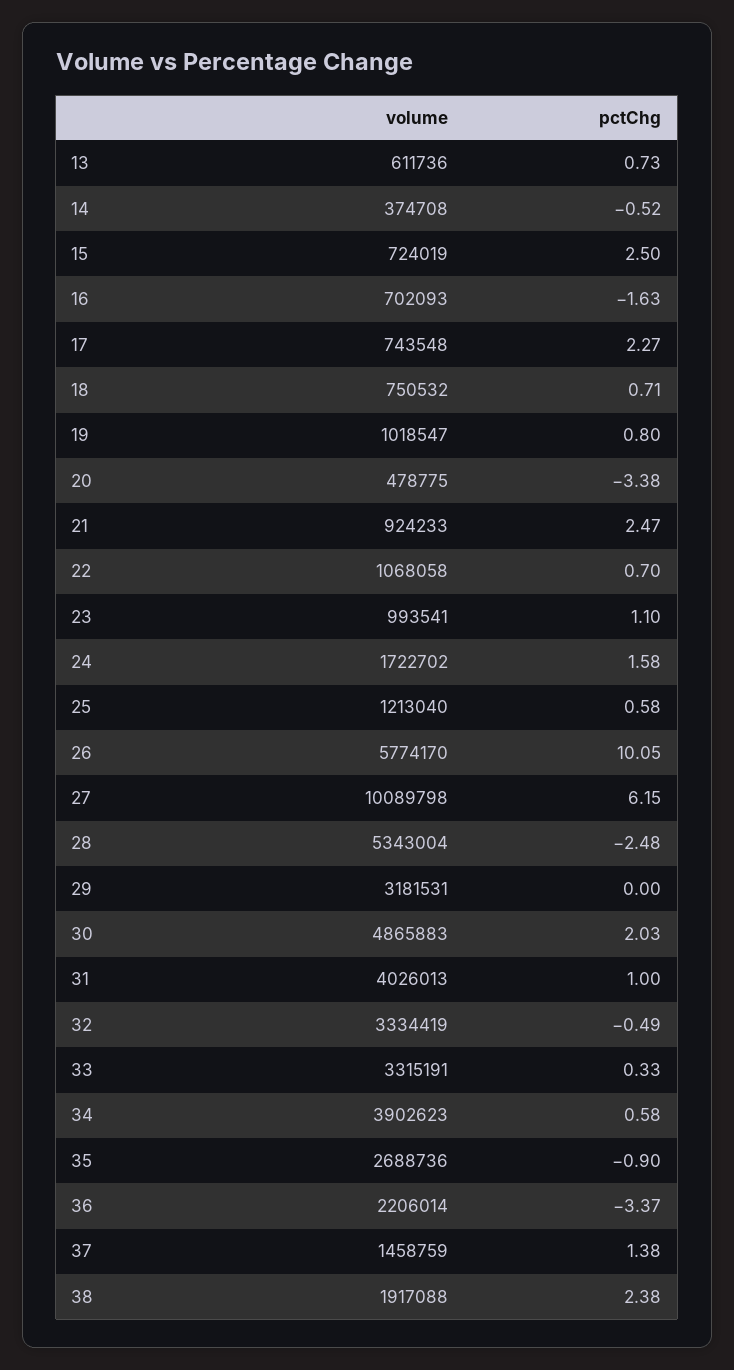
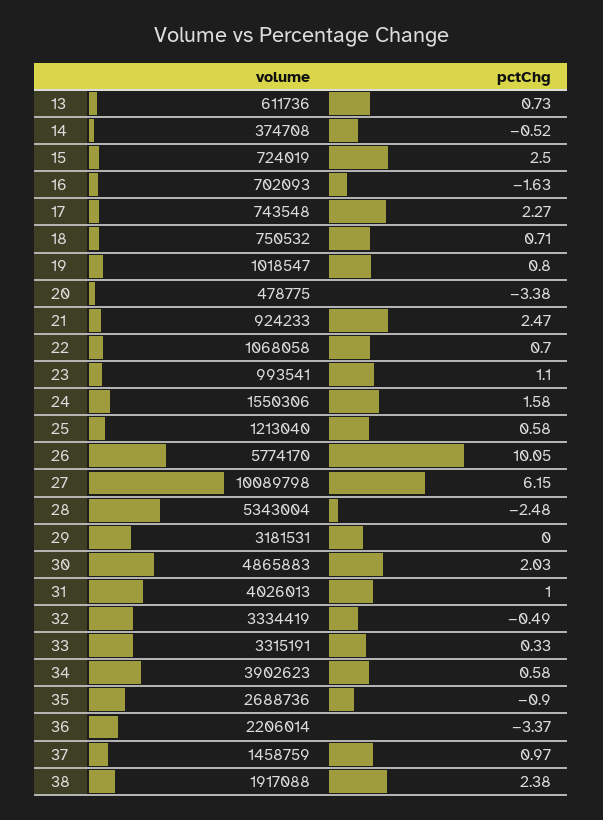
  {
    "volume": {
      "13": 611736,
      "14": 374708,
      "15": 724019,
      "16": 702093,
      "17": 743548,
      "18": 750532,
      "19": 1018547,
      "20": 478775,
      "21": 924233,
      "22": 1068058,
      "23": 993541,
-     "24": 1722702,
+     "24": 1550306,
      "25": 1213040,
      "26": 5774170,
      "27": 10089798,
      "28": 5343004,
      "29": 3181531,
      "30": 4865883,
      "31": 4026013,
      "32": 3334419,
      "33": 3315191,
      "34": 3902623,
      "35": 2688736,
      "36": 2206014,
      "37": 1458759,
      "38": 1917088
    },
    "pctChg": {
      "13": 0.73,
      "14": -0.52,
      "15": 2.5,
      "16": -1.63,
      "17": 2.27,
      "18": 0.71,
      "19": 0.8,
      "20": -3.38,
      "21": 2.47,
      "22": 0.7,
      "23": 1.1,
      "24": 1.58,
      "25": 0.58,
      "26": 10.05,
      "27": 6.15,
      "28": -2.48,
      "29": 0,
      "30": 2.03,
      "31": 1,
      "32": -0.49,
      "33": 0.33,
      "34": 0.58,
      "35": -0.9,
      "36": -3.37,
-     "37": 1.38,
+     "37": 0.97,
      "38": 2.38
    }
  }

